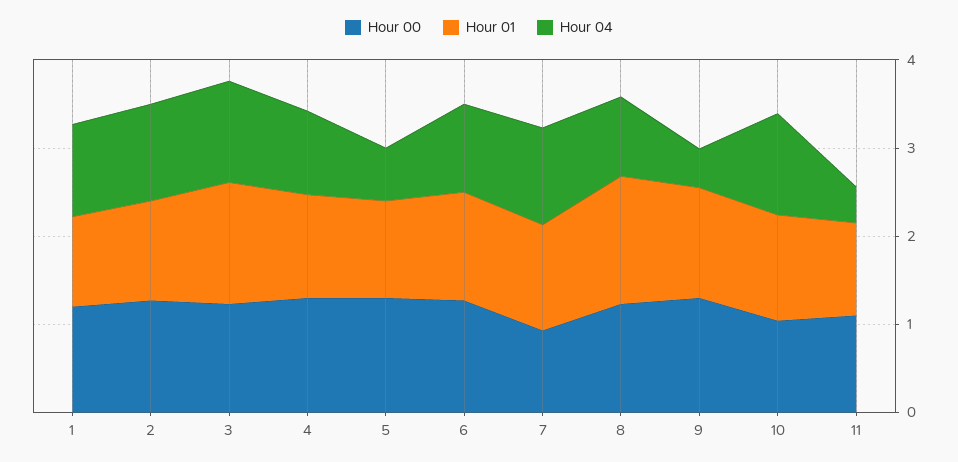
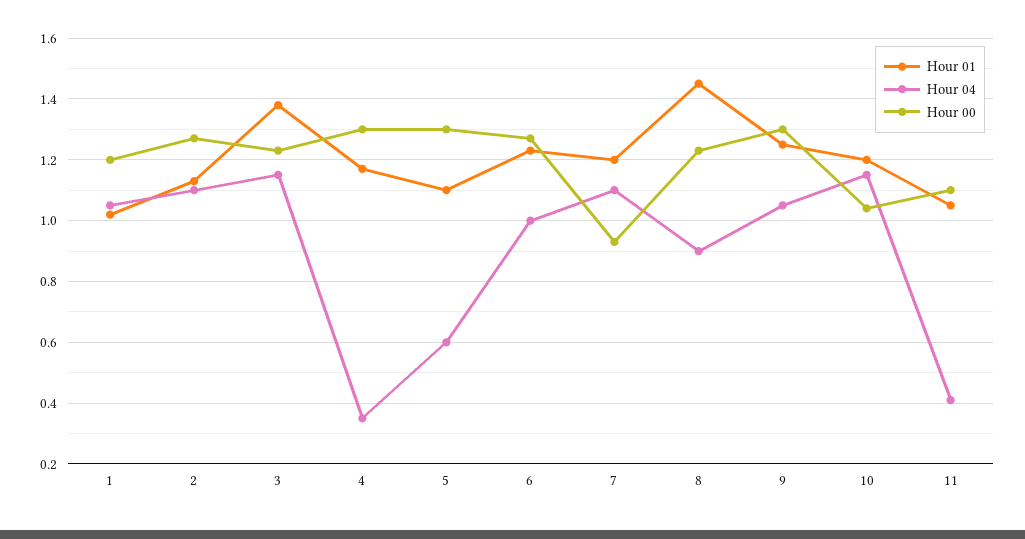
  {
    "Hour 00": {
      "1": 1.2,
      "2": 1.25,
      "3": 1.25,
      "4": 1.3,
      "5": 1.3,
      "6": 1.25,
      "7": 0.95,
      "8": 1.25,
      "9": 1.3,
      "10": 1.05,
      "11": 1.1
    },
    "Hour 01": {
      "1": 1,
      "2": 1.15,
      "3": 1.4,
      "4": 1.15,
      "5": 1.1,
      "6": 1.25,
      "7": 1.2,
      "8": 1.45,
      "9": 1.25,
      "10": 1.2,
      "11": 1.05
    },
    "Hour 04": {
      "1": 1.05,
      "2": 1.1,
      "3": 1.15,
-     "4": 1,
+     "4": 0.35,
      "5": 0.6,
      "6": 1,
      "7": 1.1,
      "8": 0.9,
-     "9": 0.4,
+     "9": 1.05,
      "10": 1.15,
      "11": 0.4
    }
  }

